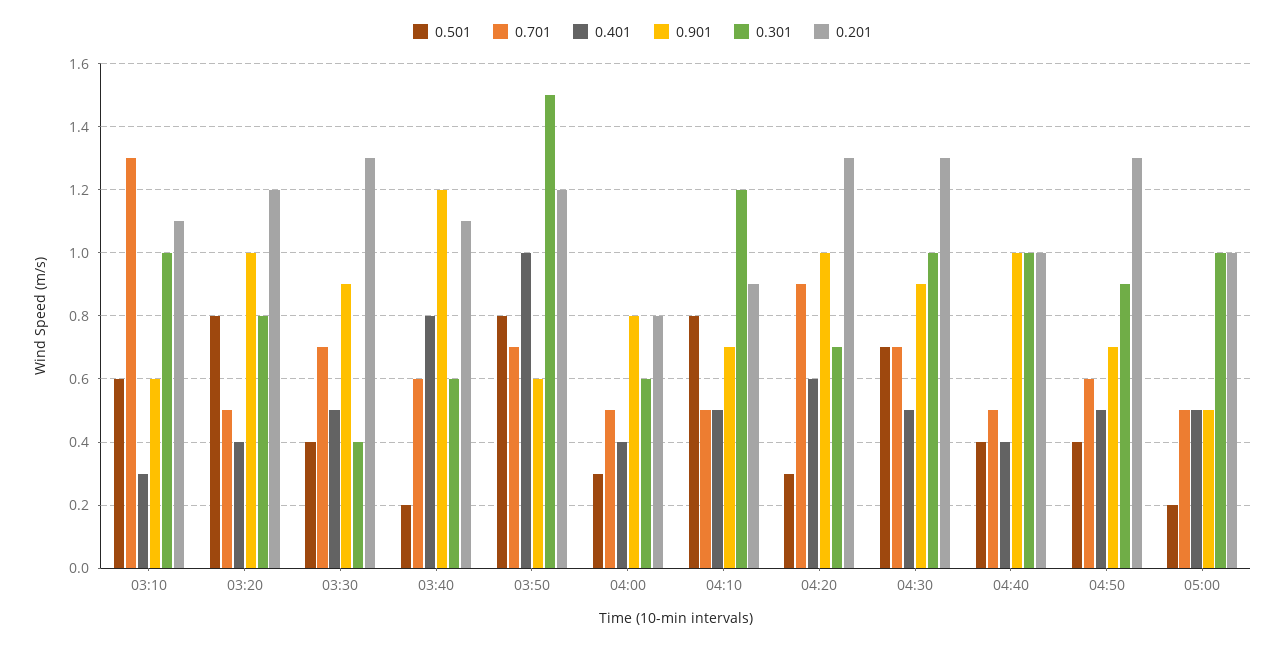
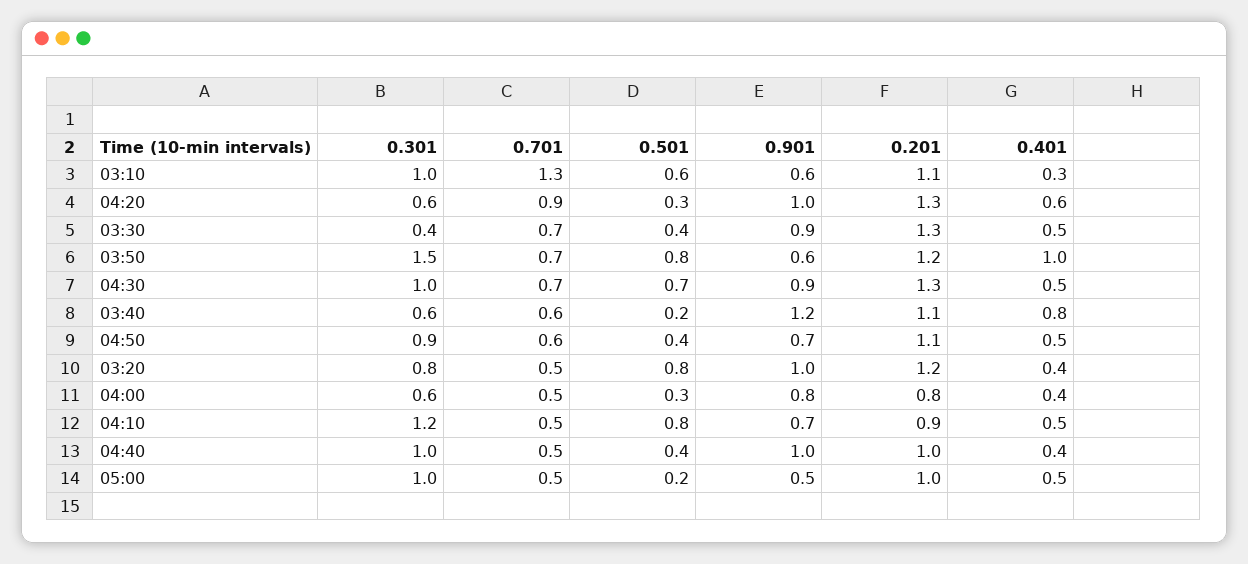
  {
    "0.501": {
      "03:10": 0.6,
      "03:20": 0.8,
      "03:30": 0.4,
      "03:40": 0.2,
      "03:50": 0.8,
      "04:00": 0.3,
      "04:10": 0.8,
      "04:20": 0.3,
      "04:30": 0.7,
      "04:40": 0.4,
      "04:50": 0.4,
      "05:00": 0.2
    },
    "0.701": {
      "03:10": 1.3,
      "03:20": 0.5,
      "03:30": 0.7,
      "03:40": 0.6,
      "03:50": 0.7,
      "04:00": 0.5,
      "04:10": 0.5,
      "04:20": 0.9,
      "04:30": 0.7,
      "04:40": 0.5,
      "04:50": 0.6,
      "05:00": 0.5
    },
    "0.401": {
      "03:10": 0.3,
      "03:20": 0.4,
      "03:30": 0.5,
      "03:40": 0.8,
      "03:50": 1,
      "04:00": 0.4,
      "04:10": 0.5,
      "04:20": 0.6,
      "04:30": 0.5,
      "04:40": 0.4,
      "04:50": 0.5,
      "05:00": 0.5
    },
    "0.901": {
      "03:10": 0.6,
      "03:20": 1,
      "03:30": 0.9,
      "03:40": 1.2,
      "03:50": 0.6,
      "04:00": 0.8,
      "04:10": 0.7,
      "04:20": 1,
      "04:30": 0.9,
      "04:40": 1,
      "04:50": 0.7,
      "05:00": 0.5
    },
    "0.301": {
      "03:10": 1,
      "03:20": 0.8,
      "03:30": 0.4,
      "03:40": 0.6,
      "03:50": 1.5,
      "04:00": 0.6,
      "04:10": 1.2,
-     "04:20": 0.7,
+     "04:20": 0.6,
      "04:30": 1,
      "04:40": 1,
      "04:50": 0.9,
      "05:00": 1
    },
    "0.201": {
      "03:10": 1.1,
      "03:20": 1.2,
      "03:30": 1.3,
      "03:40": 1.1,
      "03:50": 1.2,
      "04:00": 0.8,
      "04:10": 0.9,
      "04:20": 1.3,
      "04:30": 1.3,
      "04:40": 1,
-     "04:50": 1.3,
+     "04:50": 1.1,
      "05:00": 1
    }
  }

